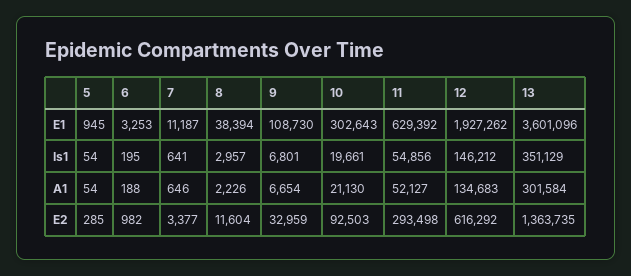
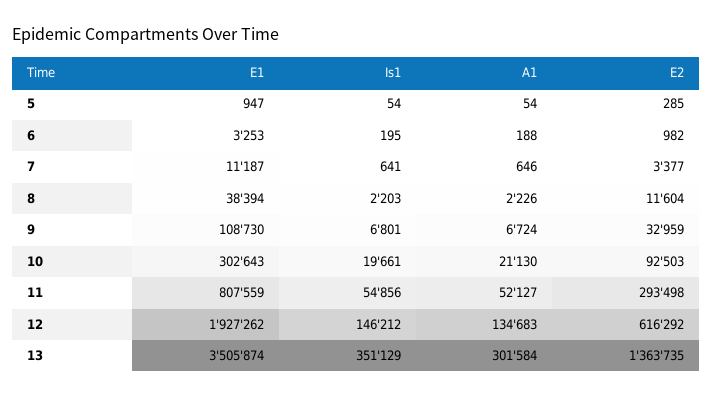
  {
    "5": {
-     "E1": 945,
+     "E1": 947,
      "Is1": 54,
      "A1": 54,
      "E2": 285
    },
    "6": {
      "E1": 3253,
      "Is1": 195,
      "A1": 188,
      "E2": 982
    },
    "7": {
      "E1": 11187,
      "Is1": 641,
      "A1": 646,
      "E2": 3377
    },
    "8": {
      "E1": 38394,
-     "Is1": 2957,
+     "Is1": 2203,
      "A1": 2226,
      "E2": 11604
    },
    "9": {
      "E1": 108730,
      "Is1": 6801,
-     "A1": 6654,
+     "A1": 6724,
      "E2": 32959
    },
    "10": {
      "E1": 302643,
      "Is1": 19661,
      "A1": 21130,
      "E2": 92503
    },
    "11": {
-     "E1": 629392,
+     "E1": 807559,
      "Is1": 54856,
      "A1": 52127,
      "E2": 293498
    },
    "12": {
      "E1": 1927262,
      "Is1": 146212,
      "A1": 134683,
      "E2": 616292
    },
    "13": {
-     "E1": 3601096,
+     "E1": 3505874,
      "Is1": 351129,
      "A1": 301584,
      "E2": 1363735
    }
  }

